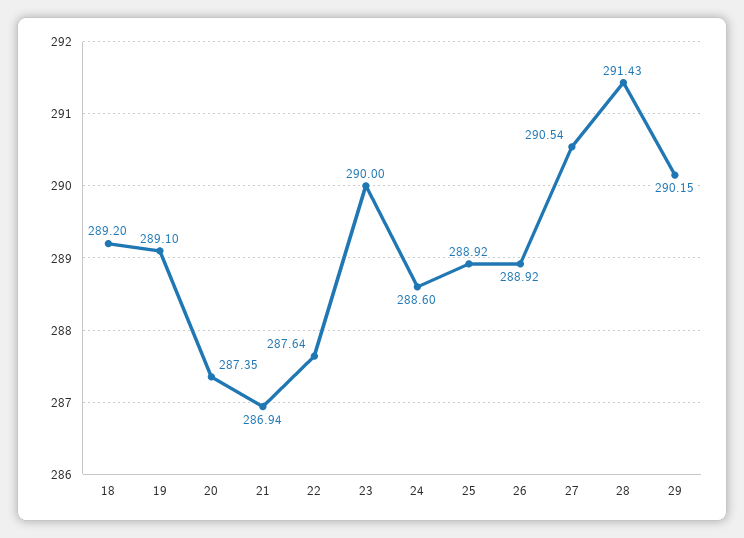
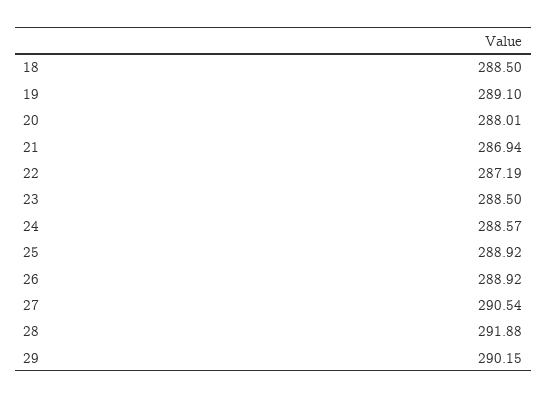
  {
-   "18": 289.2,
+   "18": 288.5,
    "19": 289.1,
-   "20": 287.35,
+   "20": 288.01,
    "21": 286.94,
-   "22": 287.64,
+   "22": 287.19,
-   "23": 290,
+   "23": 288.5,
-   "24": 288.6,
+   "24": 288.57,
    "25": 288.92,
    "26": 288.92,
    "27": 290.54,
-   "28": 291.43,
+   "28": 291.88,
    "29": 290.15
  }

